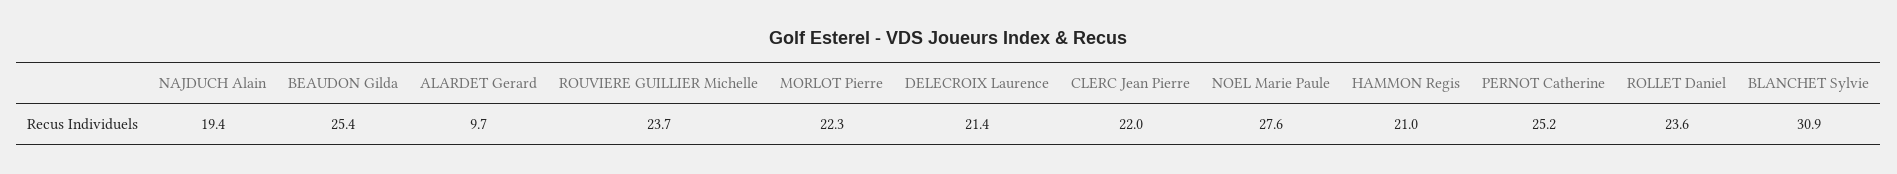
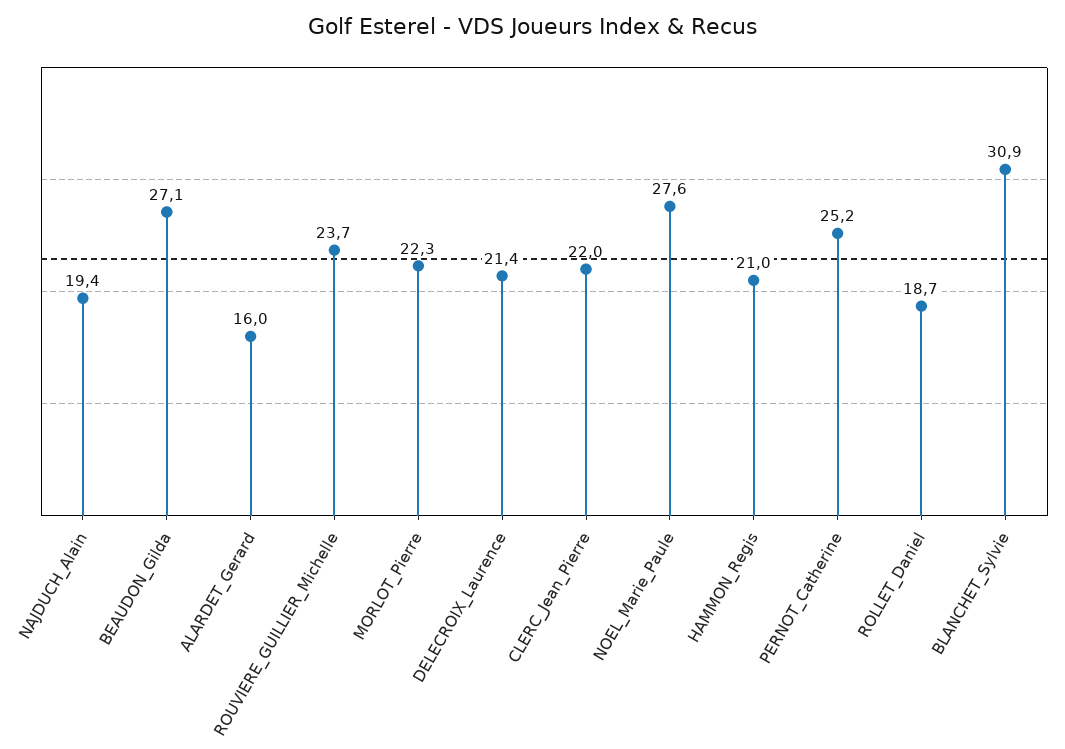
  {
    "NAJDUCH Alain": 19.4,
-   "BEAUDON Gilda": 25.4,
+   "BEAUDON Gilda": 27.1,
-   "ALARDET Gerard": 9.7,
+   "ALARDET Gerard": 16,
    "ROUVIERE GUILLIER Michelle": 23.7,
    "MORLOT Pierre": 22.3,
    "DELECROIX Laurence": 21.4,
    "CLERC Jean Pierre": 22,
    "NOEL Marie Paule": 27.6,
    "HAMMON Regis": 21,
    "PERNOT Catherine": 25.2,
-   "ROLLET Daniel": 23.6,
+   "ROLLET Daniel": 18.7,
    "BLANCHET Sylvie": 30.9
  }

